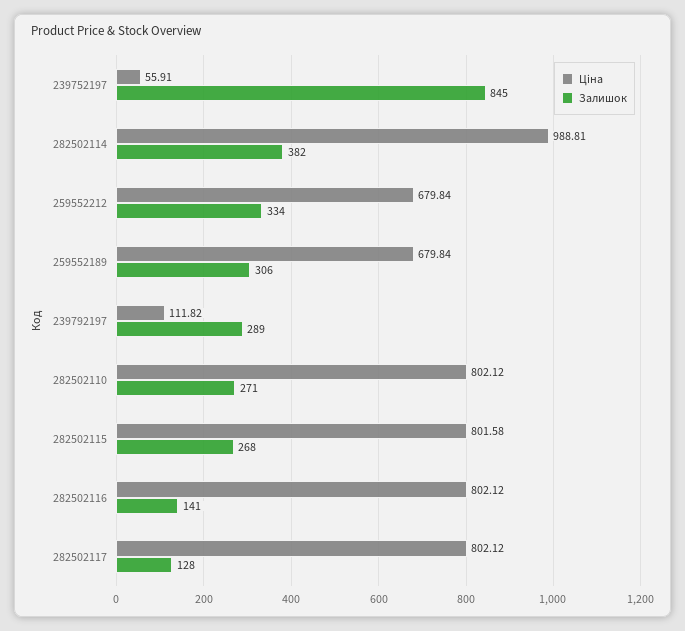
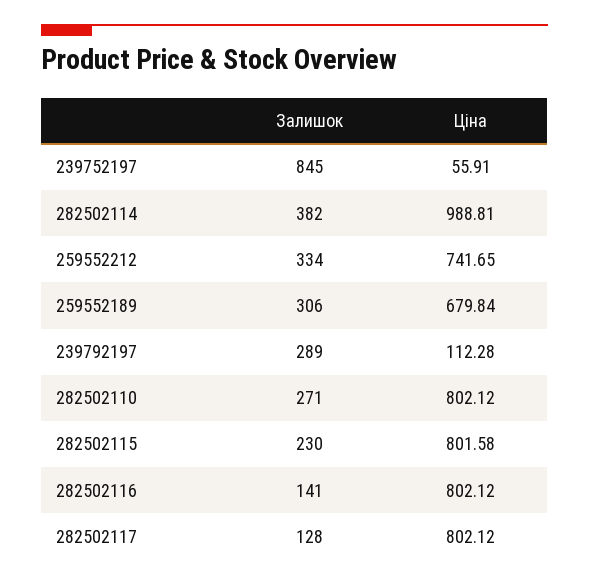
  {
    "Ціна": {
      "239752197": 55.91,
      "282502114": 988.81,
-     "259552212": 679.84,
+     "259552212": 741.65,
      "259552189": 679.84,
-     "239792197": 111.82,
+     "239792197": 112.28,
      "282502110": 802.12,
      "282502115": 801.58,
      "282502116": 802.12,
      "282502117": 802.12
    },
    "Залишок": {
      "239752197": 845,
      "282502114": 382,
      "259552212": 334,
      "259552189": 306,
      "239792197": 289,
      "282502110": 271,
-     "282502115": 268,
+     "282502115": 230,
      "282502116": 141,
      "282502117": 128
    }
  }

